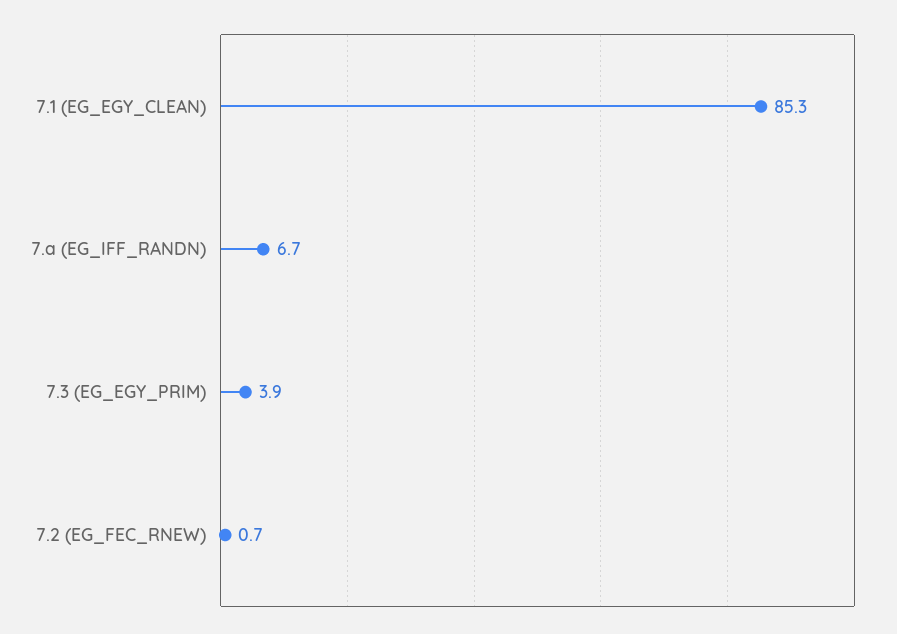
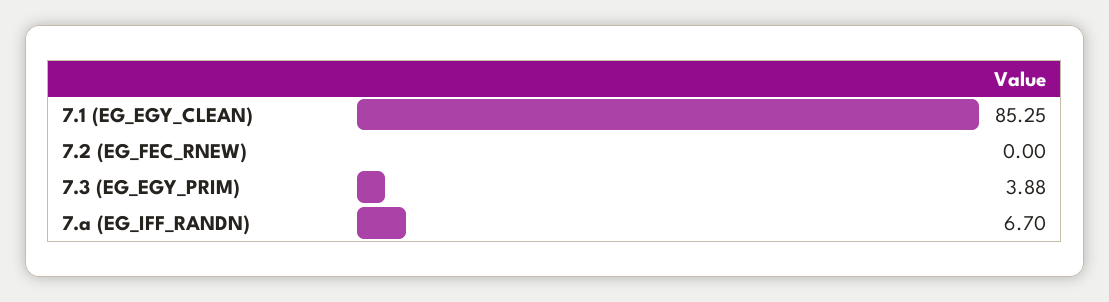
  {
    "7.1 (EG_EGY_CLEAN)": 85.25,
    "7.a (EG_IFF_RANDN)": 6.7,
    "7.3 (EG_EGY_PRIM)": 3.88,
-   "7.2 (EG_FEC_RNEW)": 0.7
+   "7.2 (EG_FEC_RNEW)": 0
  }

